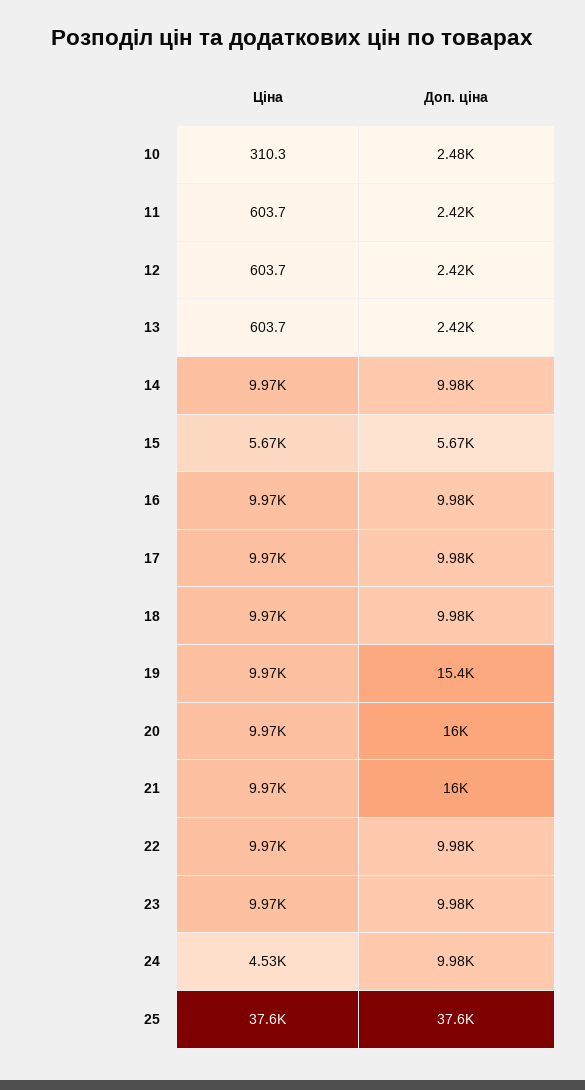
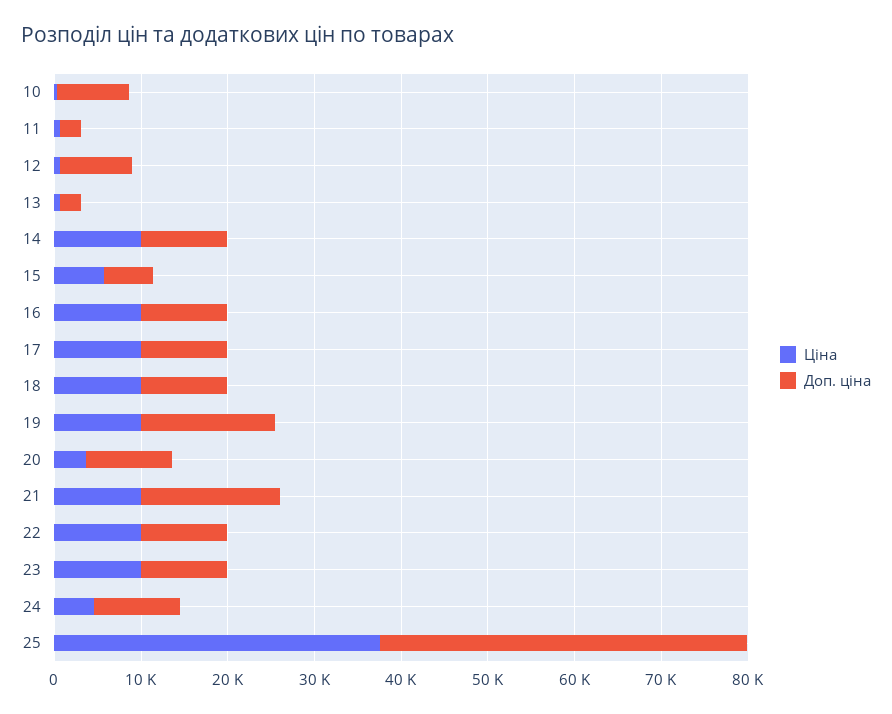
  {
    "Ціна": {
      "10": 310.3,
      "11": 603.7,
      "12": 603.7,
      "13": 603.7,
      "14": 9970,
      "15": 5670,
      "16": 9970,
      "17": 9970,
      "18": 9970,
      "19": 9970,
-     "20": 9970,
+     "20": 4000,
      "21": 9970,
      "22": 9970,
      "23": 9970,
      "24": 4530,
      "25": 37600
    },
    "Доп. ціна": {
-     "10": 2480,
+     "10": 8000,
      "11": 2420,
-     "12": 2420,
+     "12": 8000,
      "13": 2420,
      "14": 9980,
      "15": 5670,
      "16": 9980,
      "17": 9980,
      "18": 9980,
      "19": 15400,
-     "20": 16000,
+     "20": 10000,
      "21": 16000,
      "22": 9980,
      "23": 9980,
      "24": 9980,
-     "25": 37600
+     "25": 42000
    }
  }

